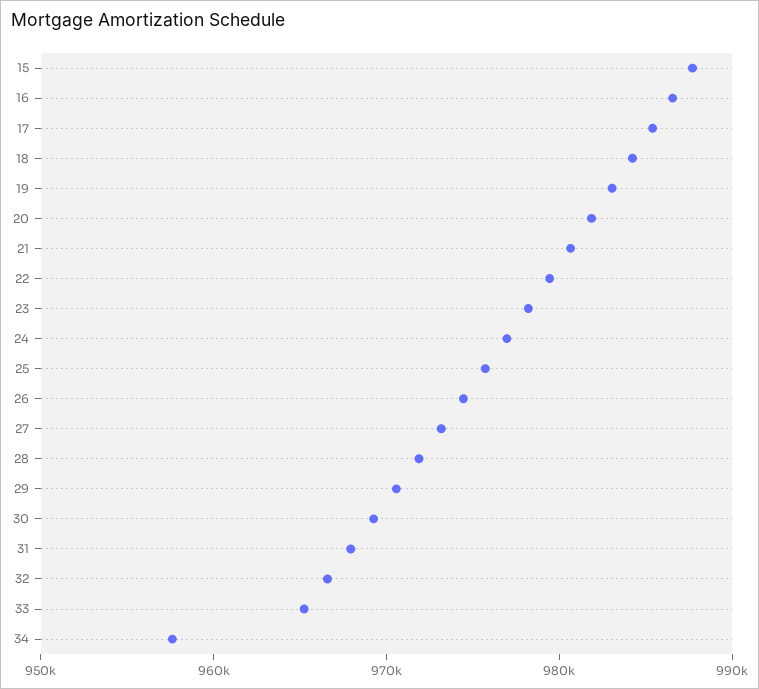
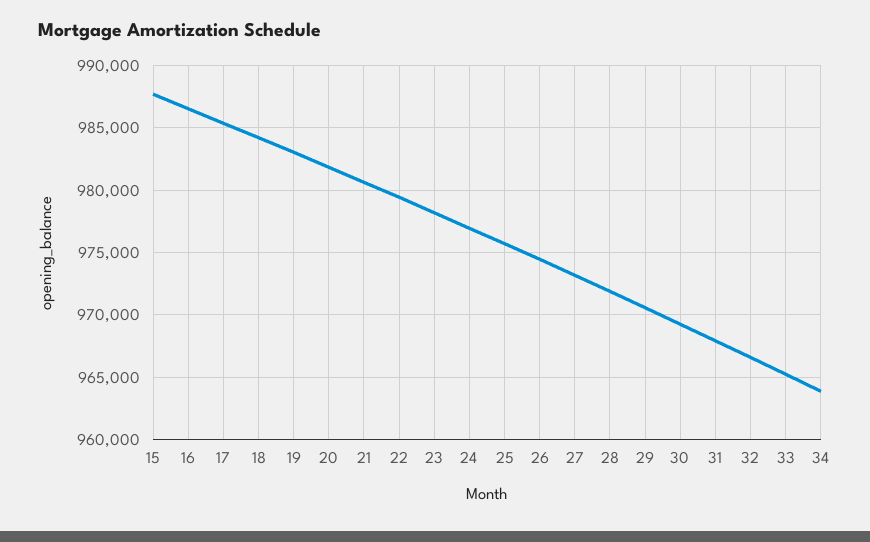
  {
    "15": 987500,
    "16": 986500,
    "17": 985500,
    "18": 984000,
    "19": 983000,
    "20": 982000,
    "21": 980500,
    "22": 979500,
    "23": 978000,
    "24": 977000,
    "25": 975500,
    "26": 974500,
    "27": 973000,
    "28": 972000,
    "29": 970500,
    "30": 969500,
    "31": 968000,
    "32": 966500,
    "33": 965000,
-   "34": 958000
+   "34": 964000
  }

